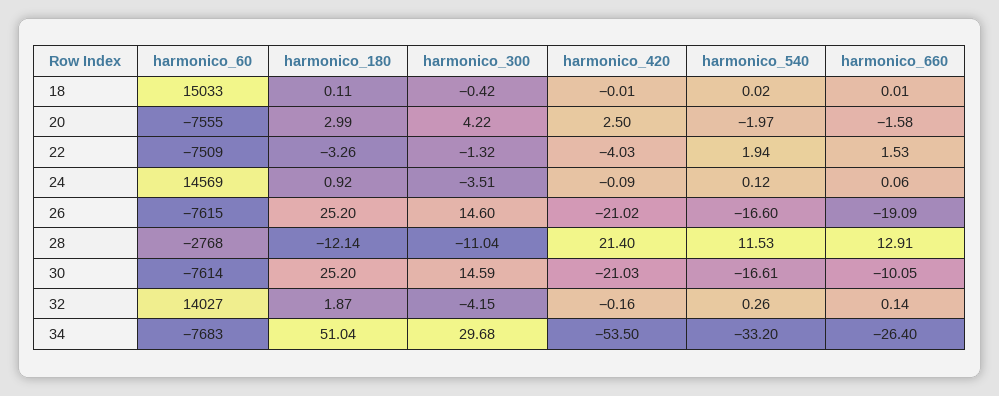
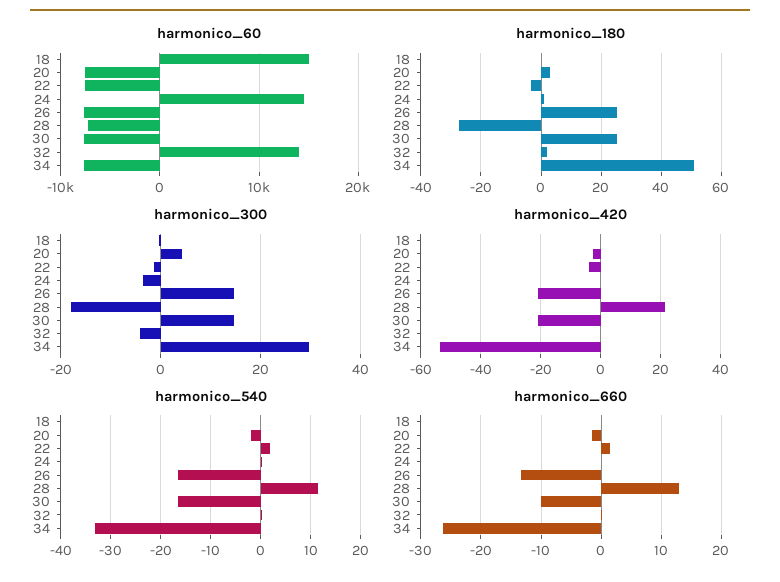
  {
    "harmonico_60": {
      "18": 15033,
      "20": -7555,
      "22": -7509,
      "24": 14569,
      "26": -7615,
-     "28": -2768,
+     "28": -7000,
      "30": -7614,
      "32": 14027,
      "34": -7683
    },
    "harmonico_180": {
      "18": 0.11,
      "20": 2.99,
      "22": -3.26,
      "24": 0.92,
      "26": 25.2,
-     "28": -12.14,
+     "28": -28,
      "30": 25.2,
      "32": 1.87,
      "34": 51.04
    },
    "harmonico_300": {
      "18": -0.42,
      "20": 4.22,
      "22": -1.32,
      "24": -3.51,
      "26": 14.6,
-     "28": -11.04,
+     "28": -18,
      "30": 14.59,
      "32": -4.15,
      "34": 29.68
    },
    "harmonico_420": {
      "18": -0.01,
-     "20": 2.5,
+     "20": -2.5,
      "22": -4.03,
      "24": -0.09,
      "26": -21.02,
      "28": 21.4,
      "30": -21.03,
      "32": -0.16,
      "34": -53.5
    },
    "harmonico_540": {
      "18": 0.02,
      "20": -1.97,
      "22": 1.94,
      "24": 0.12,
      "26": -16.6,
      "28": 11.53,
      "30": -16.61,
      "32": 0.26,
      "34": -33.2
    },
    "harmonico_660": {
      "18": 0.01,
      "20": -1.58,
      "22": 1.53,
      "24": 0.06,
-     "26": -19.09,
+     "26": -13,
      "28": 12.91,
      "30": -10.05,
      "32": 0.14,
      "34": -26.4
    }
  }

